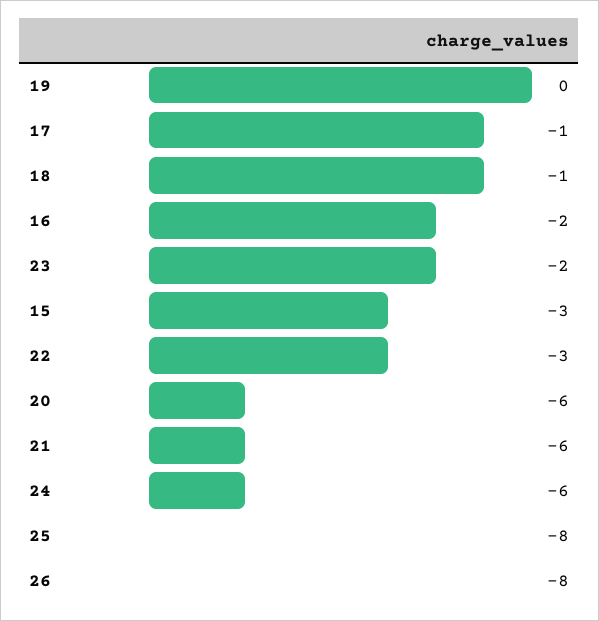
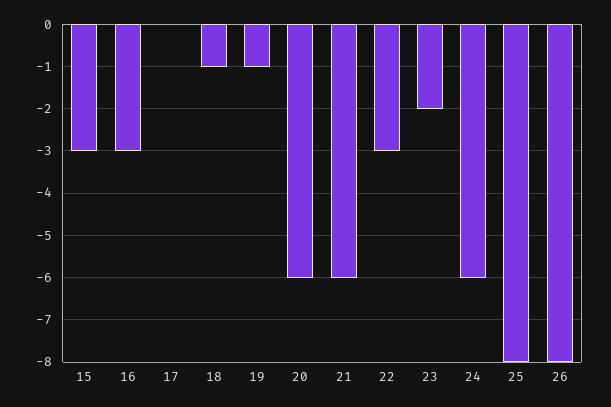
  {
-   "19": 0,
+   "19": -1,
-   "17": -1,
+   "17": 0,
    "18": -1,
-   "16": -2,
+   "16": -3,
    "23": -2,
    "15": -3,
    "22": -3,
    "20": -6,
    "21": -6,
    "24": -6,
    "25": -8,
    "26": -8
  }

